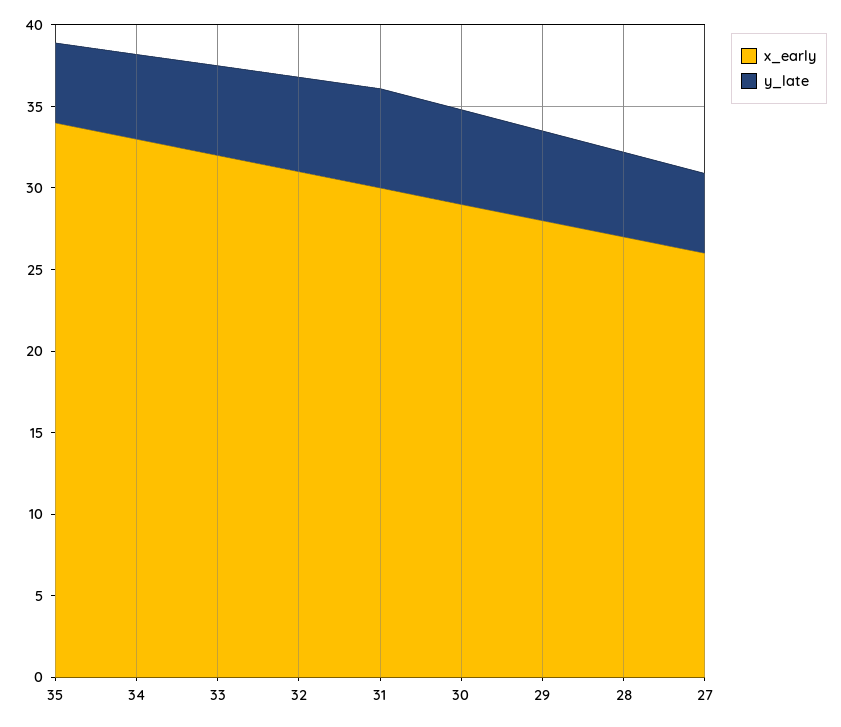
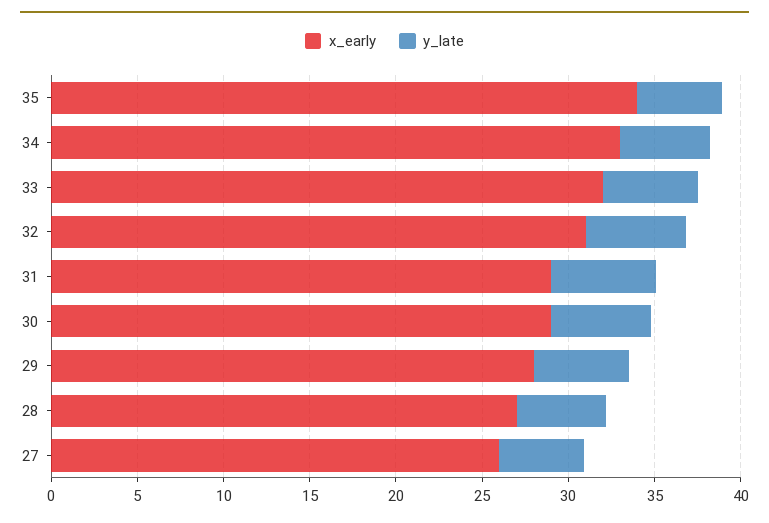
  {
    "x_early": {
      "35": 34,
      "34": 33,
      "33": 32,
      "32": 31,
-     "31": 30,
+     "31": 29,
      "30": 29,
      "29": 28,
      "28": 27,
      "27": 26
    },
    "y_late": {
      "35": 5,
      "34": 5,
      "33": 6,
      "32": 6,
      "31": 6,
      "30": 6,
      "29": 6,
      "28": 5,
      "27": 5
    }
  }

